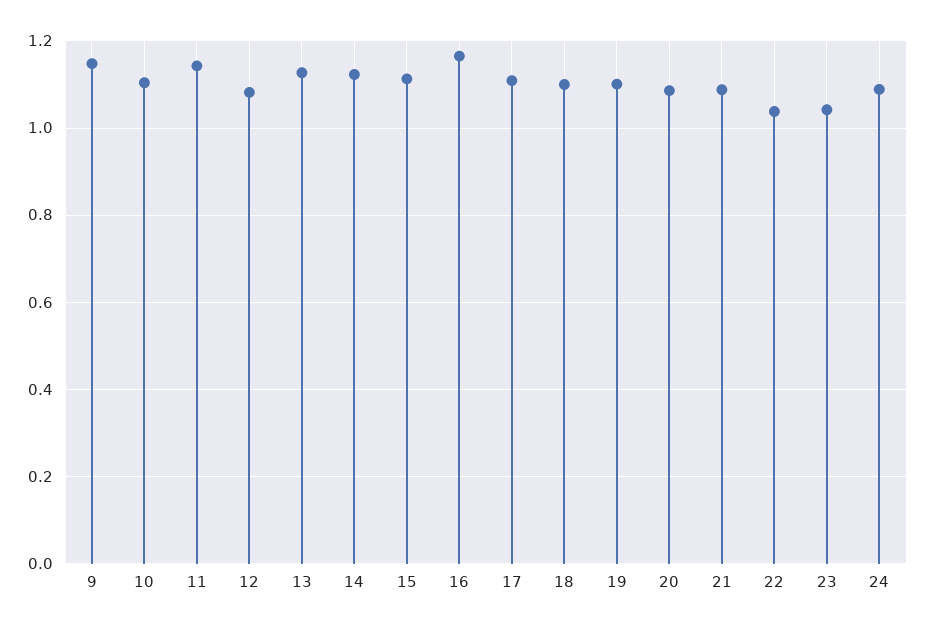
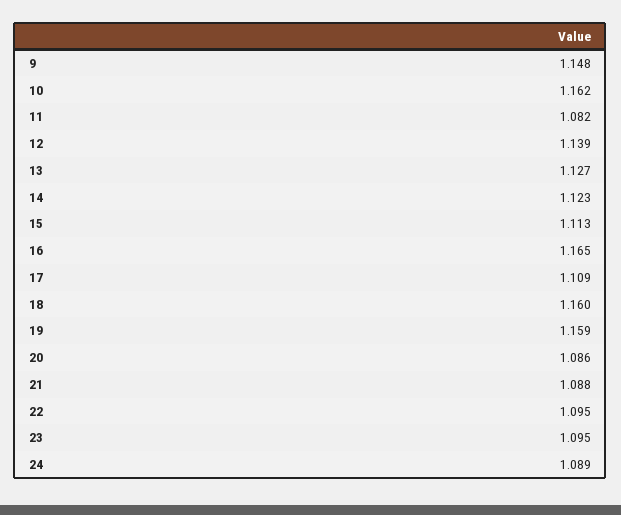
  {
    "9": 1.148,
-   "10": 1.1,
+   "10": 1.162,
-   "11": 1.14,
+   "11": 1.082,
-   "12": 1.08,
+   "12": 1.139,
    "13": 1.127,
    "14": 1.123,
    "15": 1.113,
    "16": 1.165,
    "17": 1.109,
-   "18": 1.1,
+   "18": 1.16,
-   "19": 1.1,
+   "19": 1.159,
    "20": 1.086,
    "21": 1.088,
-   "22": 1.04,
+   "22": 1.095,
-   "23": 1.04,
+   "23": 1.095,
    "24": 1.089
  }

